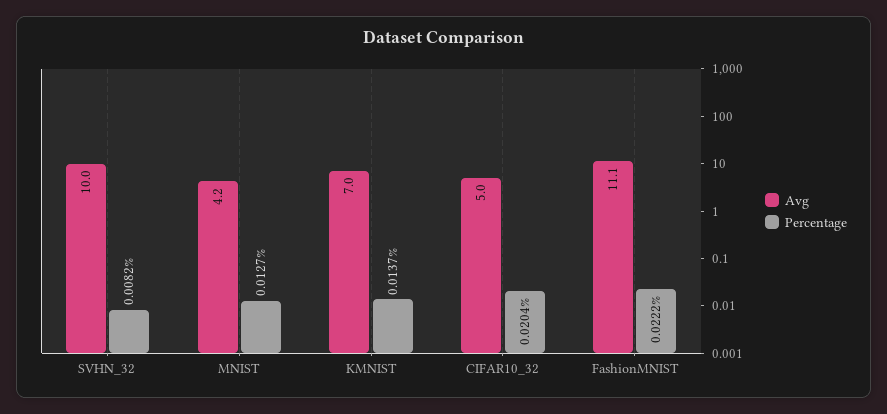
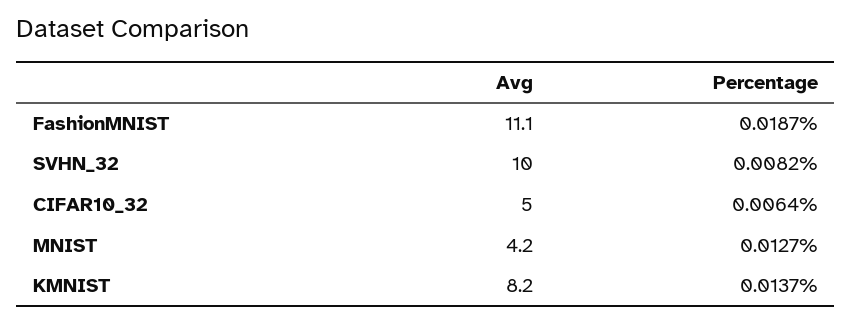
  {
    "Avg": {
      "SVHN_32": 10,
      "MNIST": 4.2,
-     "KMNIST": 7,
+     "KMNIST": 8.2,
      "CIFAR10_32": 5,
      "FashionMNIST": 11.1
    },
    "Percentage": {
      "SVHN_32": 0.0082,
      "MNIST": 0.0127,
      "KMNIST": 0.0137,
-     "CIFAR10_32": 0.0204,
+     "CIFAR10_32": 0.0064,
-     "FashionMNIST": 0.0222
+     "FashionMNIST": 0.0187
    }
  }

